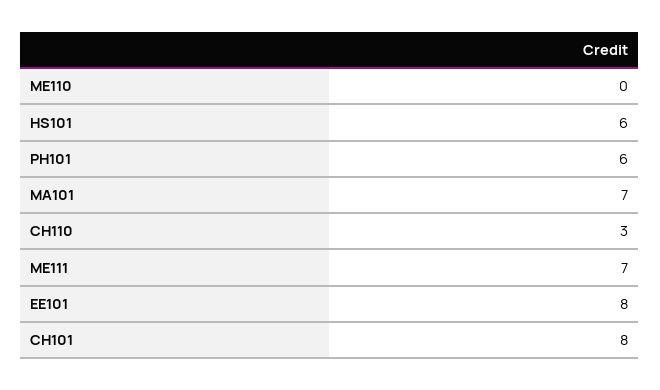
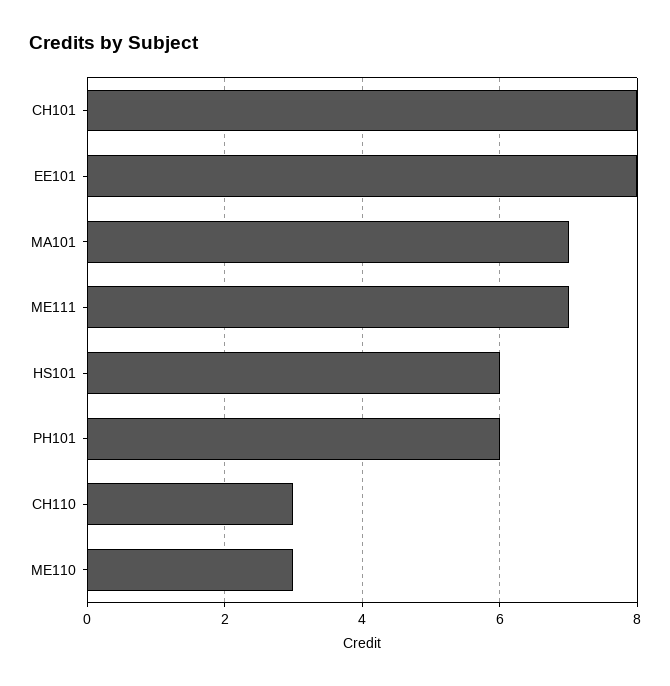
  {
-   "ME110": 0,
+   "ME110": 3,
    "HS101": 6,
    "PH101": 6,
    "MA101": 7,
    "CH110": 3,
    "ME111": 7,
    "EE101": 8,
    "CH101": 8
  }

